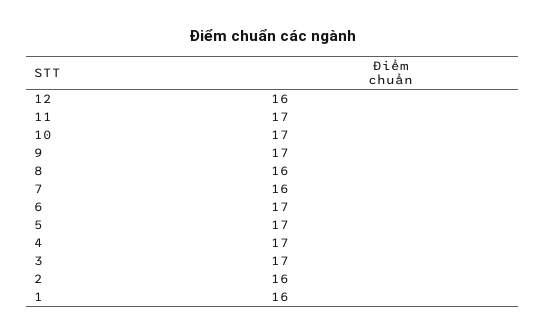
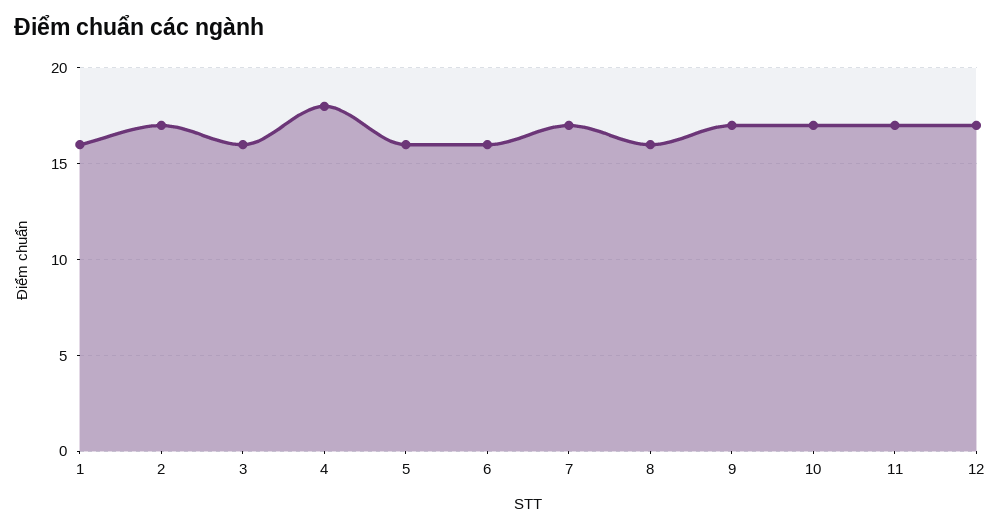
  {
-   "12": 16,
+   "12": 17,
    "11": 17,
    "10": 17,
    "9": 17,
    "8": 16,
-   "7": 16,
+   "7": 17,
-   "6": 17,
+   "6": 16,
-   "5": 17,
+   "5": 16,
-   "4": 17,
+   "4": 18,
-   "3": 17,
+   "3": 16,
-   "2": 16,
+   "2": 17,
    "1": 16
  }

